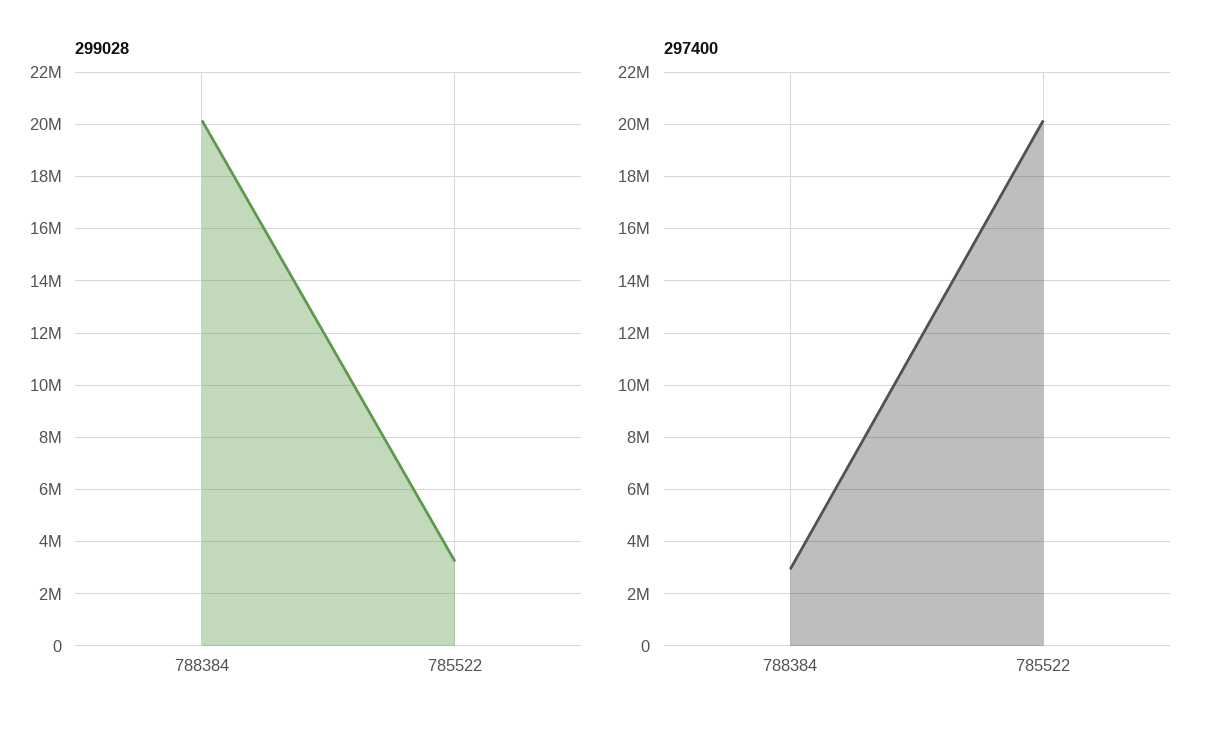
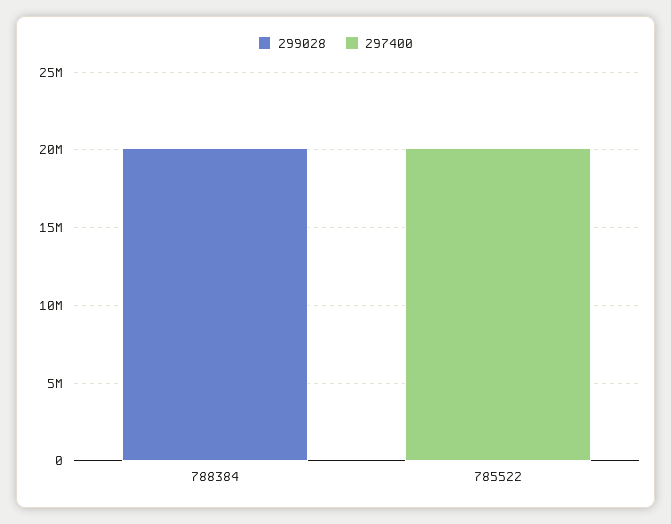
  {
    "299028": {
      "788384": 20250000,
-     "785522": 3250000
+     "785522": 0
    },
    "297400": {
-     "788384": 3000000,
+     "788384": 0,
      "785522": 20250000
    }
  }

